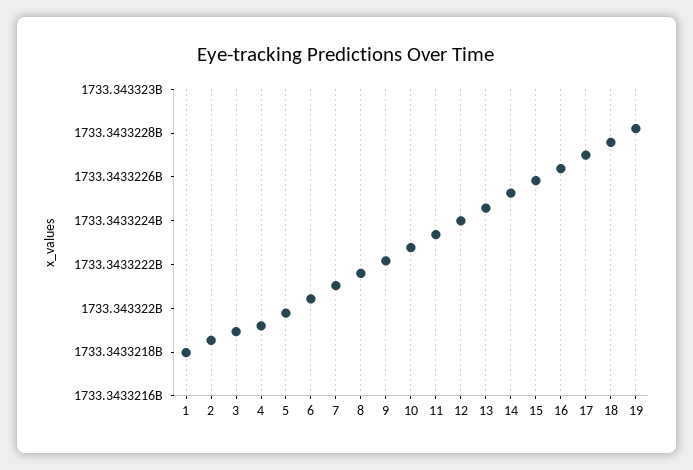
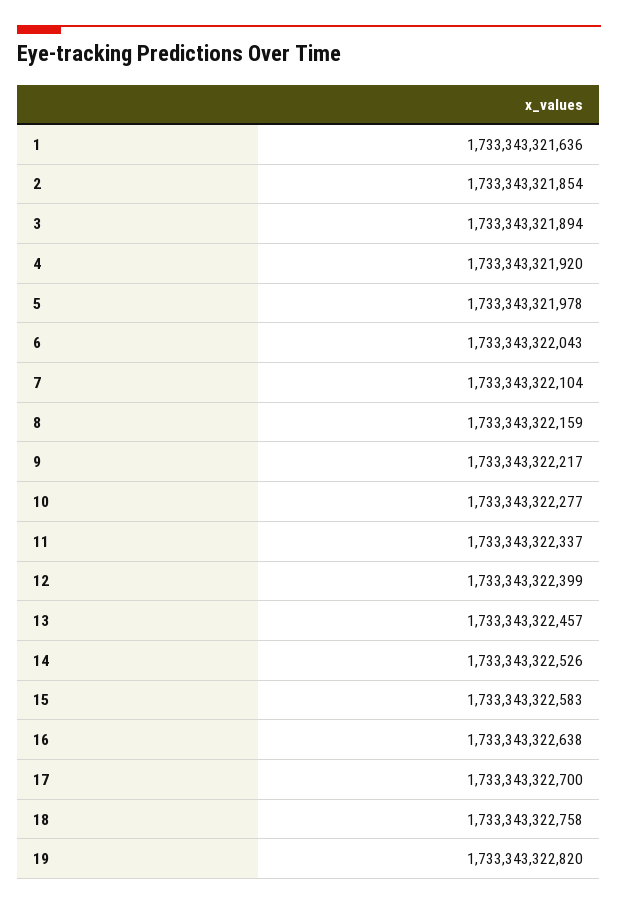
  {
-   "1": 1733343321800,
+   "1": 1733343321636,
    "2": 1733343321854,
    "3": 1733343321894,
    "4": 1733343321920,
    "5": 1733343321978,
    "6": 1733343322043,
    "7": 1733343322104,
    "8": 1733343322159,
    "9": 1733343322217,
    "10": 1733343322277,
    "11": 1733343322337,
    "12": 1733343322399,
    "13": 1733343322457,
    "14": 1733343322526,
    "15": 1733343322583,
    "16": 1733343322638,
    "17": 1733343322700,
    "18": 1733343322758,
    "19": 1733343322820
  }

